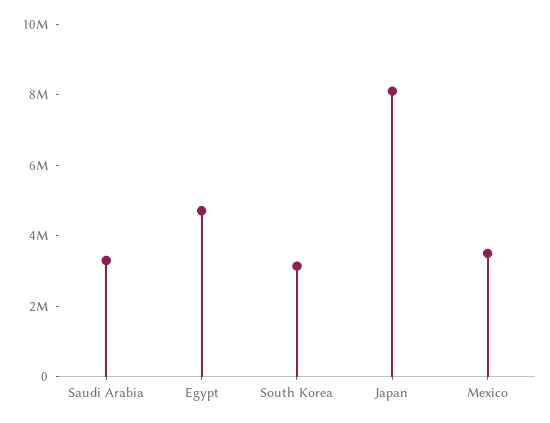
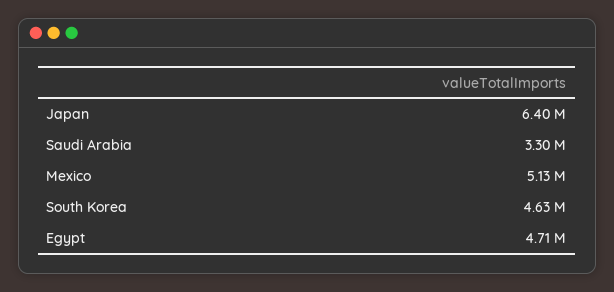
  {
    "Saudi Arabia": 3300000,
    "Egypt": 4710000,
-   "South Korea": 3000000,
+   "South Korea": 4630000,
-   "Japan": 8000000,
+   "Japan": 6400000,
-   "Mexico": 3500000
+   "Mexico": 5130000
  }

